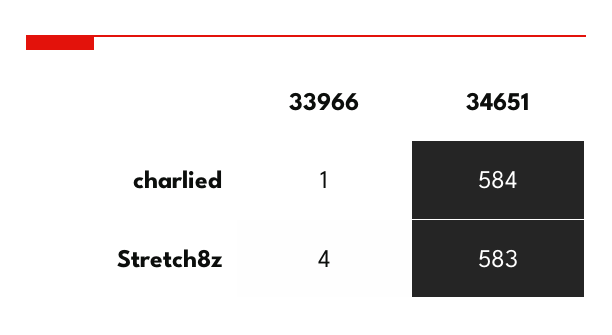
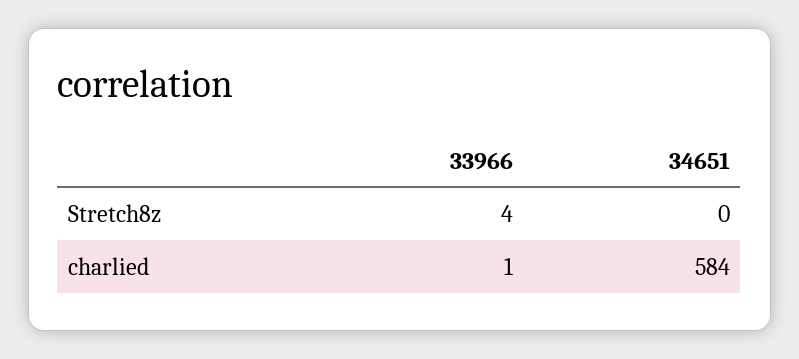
  {
    "33966": {
      "charlied": 1,
      "Stretch8z": 4
    },
    "34651": {
      "charlied": 584,
-     "Stretch8z": 583
+     "Stretch8z": 0
    }
  }

